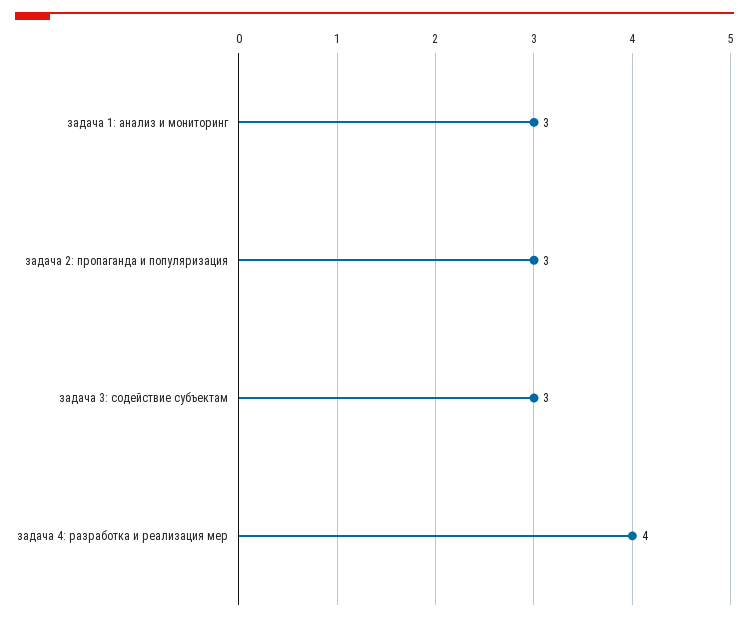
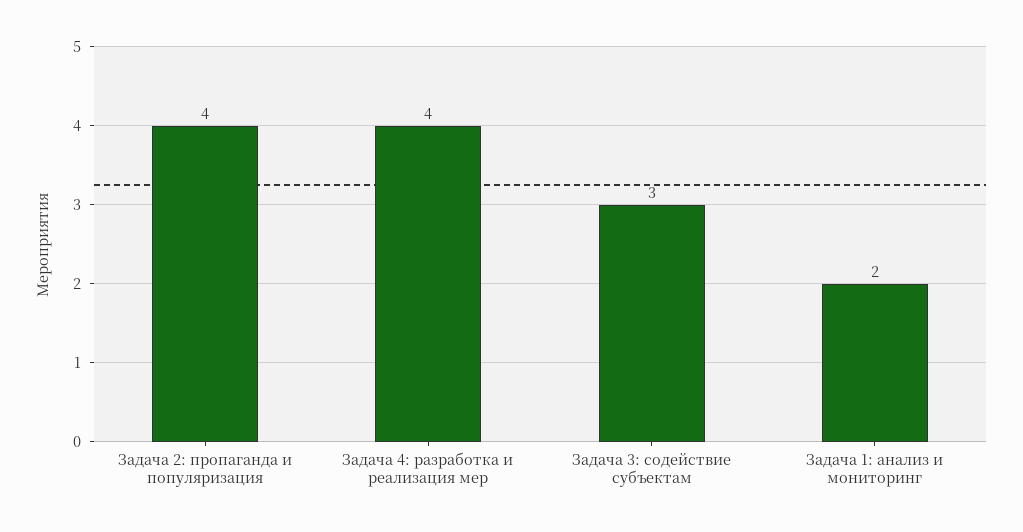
  {
-   "задача 1: анализ и мониторинг": 3,
+   "задача 1: анализ и мониторинг": 2,
-   "задача 2: пропаганда и популяризация": 3,
+   "задача 2: пропаганда и популяризация": 4,
    "задача 3: содействие субъектам": 3,
    "задача 4: разработка и реализация мер": 4
  }

